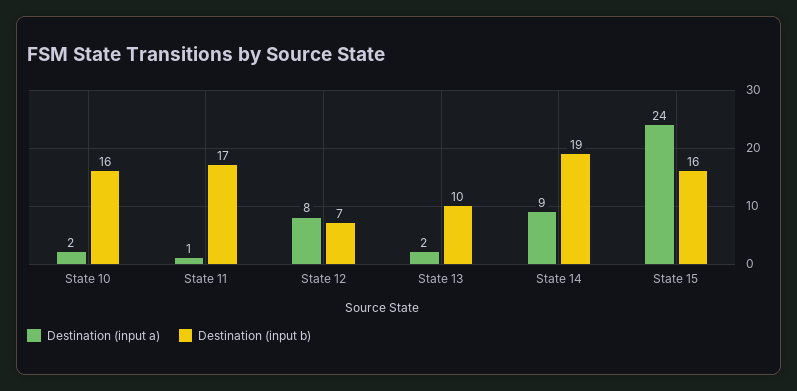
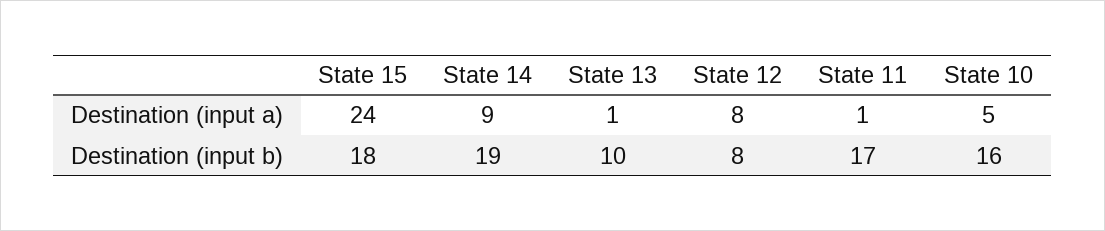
  {
    "Destination (input a)": {
-     "State 10": 2,
+     "State 10": 5,
      "State 11": 1,
      "State 12": 8,
-     "State 13": 2,
+     "State 13": 1,
      "State 14": 9,
      "State 15": 24
    },
    "Destination (input b)": {
      "State 10": 16,
      "State 11": 17,
-     "State 12": 7,
+     "State 12": 8,
      "State 13": 10,
      "State 14": 19,
-     "State 15": 16
+     "State 15": 18
    }
  }

